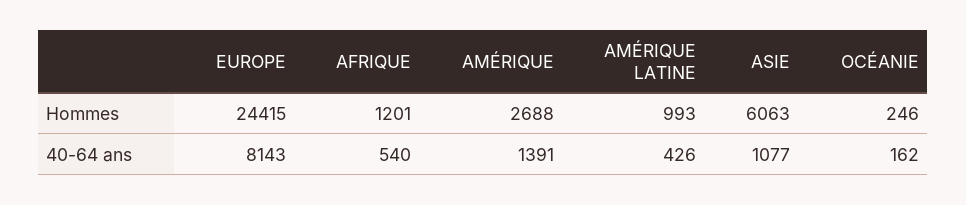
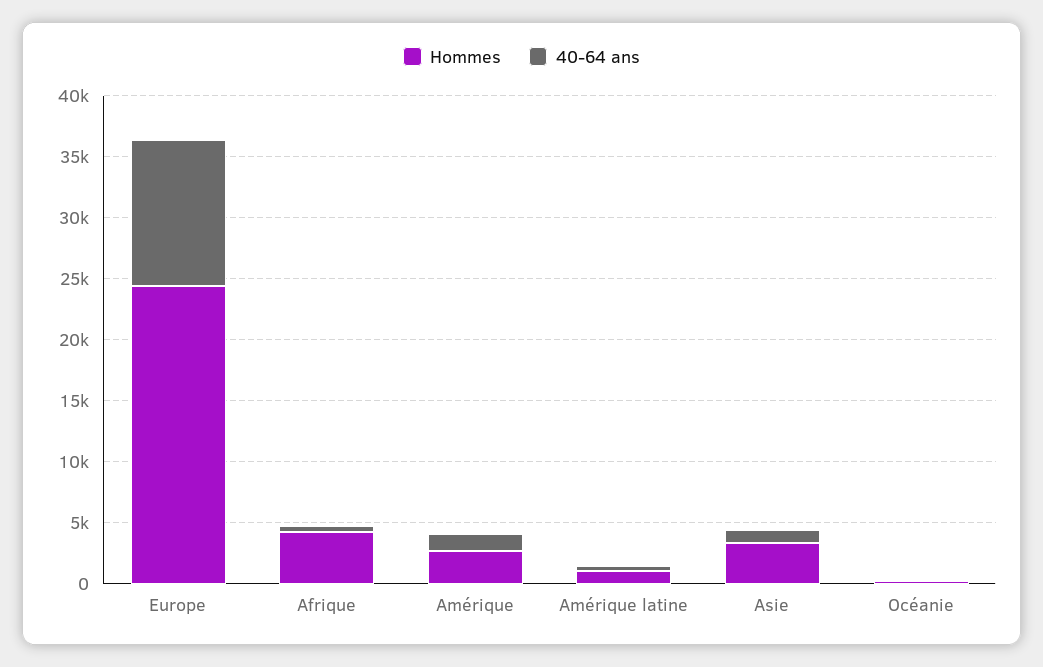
  {
    "Hommes": {
      "EUROPE": 24415,
-     "AFRIQUE": 1201,
+     "AFRIQUE": 4000,
      "AMÉRIQUE": 2688,
      "AMÉRIQUE LATINE": 993,
-     "ASIE": 6063,
+     "ASIE": 3000,
      "OCÉANIE": 246
    },
    "40-64 ans": {
-     "EUROPE": 8143,
+     "EUROPE": 12000,
      "AFRIQUE": 540,
      "AMÉRIQUE": 1391,
      "AMÉRIQUE LATINE": 426,
      "ASIE": 1077,
      "OCÉANIE": 162
    }
  }

